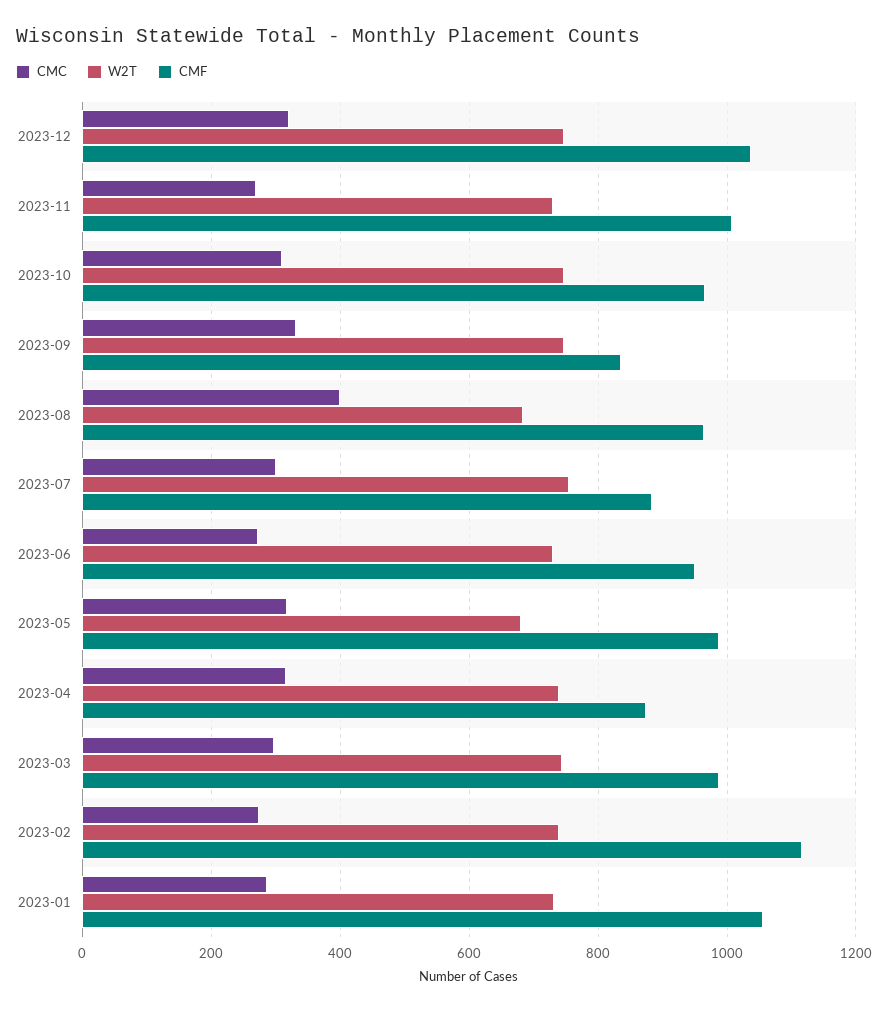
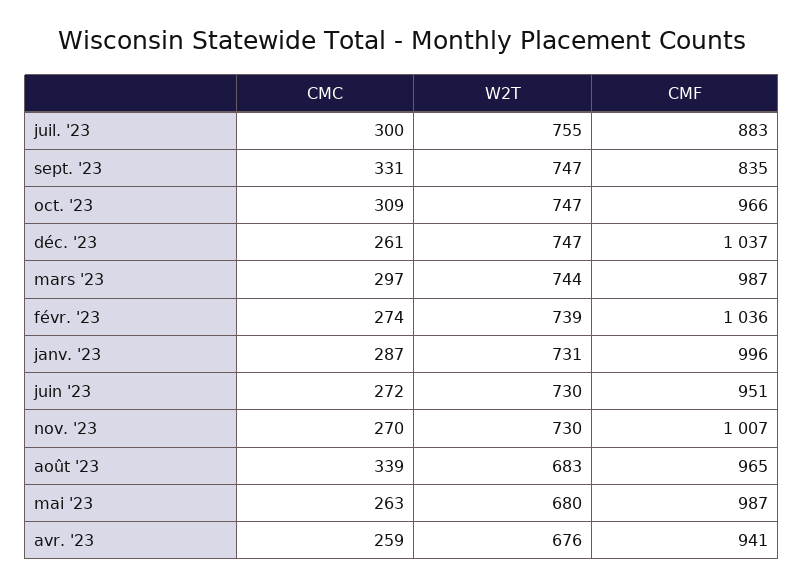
  {
    "CMC": {
-     "2023-12": 320,
+     "2023-12": 261,
      "2023-11": 270,
      "2023-10": 309,
      "2023-09": 331,
-     "2023-08": 400,
+     "2023-08": 339,
      "2023-07": 300,
      "2023-06": 272,
-     "2023-05": 320,
+     "2023-05": 263,
-     "2023-04": 320,
+     "2023-04": 259,
      "2023-03": 297,
      "2023-02": 274,
      "2023-01": 287
    },
    "W2T": {
      "2023-12": 747,
      "2023-11": 730,
      "2023-10": 747,
      "2023-09": 747,
      "2023-08": 683,
      "2023-07": 755,
      "2023-06": 730,
      "2023-05": 680,
-     "2023-04": 740,
+     "2023-04": 676,
      "2023-03": 744,
      "2023-02": 739,
      "2023-01": 731
    },
    "CMF": {
      "2023-12": 1037,
      "2023-11": 1007,
      "2023-10": 966,
      "2023-09": 835,
      "2023-08": 965,
      "2023-07": 883,
      "2023-06": 951,
      "2023-05": 987,
-     "2023-04": 880,
+     "2023-04": 941,
      "2023-03": 987,
-     "2023-02": 1120,
+     "2023-02": 1036,
-     "2023-01": 1060
+     "2023-01": 996
    }
  }

